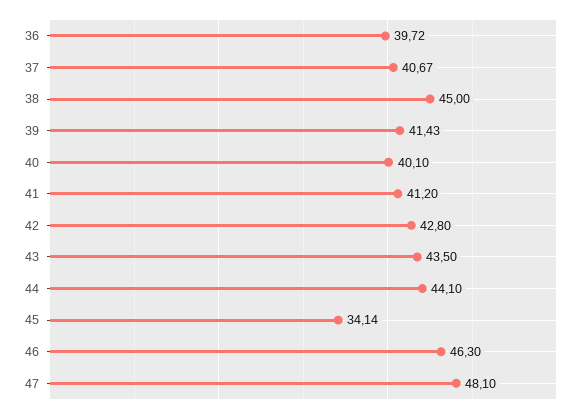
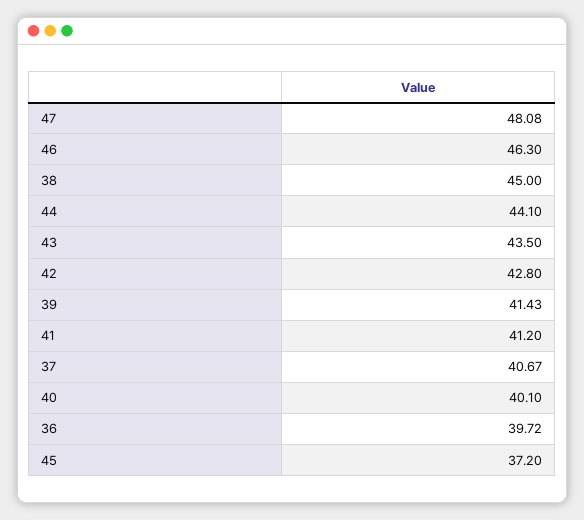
  {
    "36": 39.72,
    "37": 40.67,
    "38": 45,
    "39": 41.43,
    "40": 40.1,
    "41": 41.2,
    "42": 42.8,
    "43": 43.5,
    "44": 44.1,
-   "45": 34.14,
+   "45": 37.2,
    "46": 46.3,
-   "47": 48.1
+   "47": 48.08
  }

